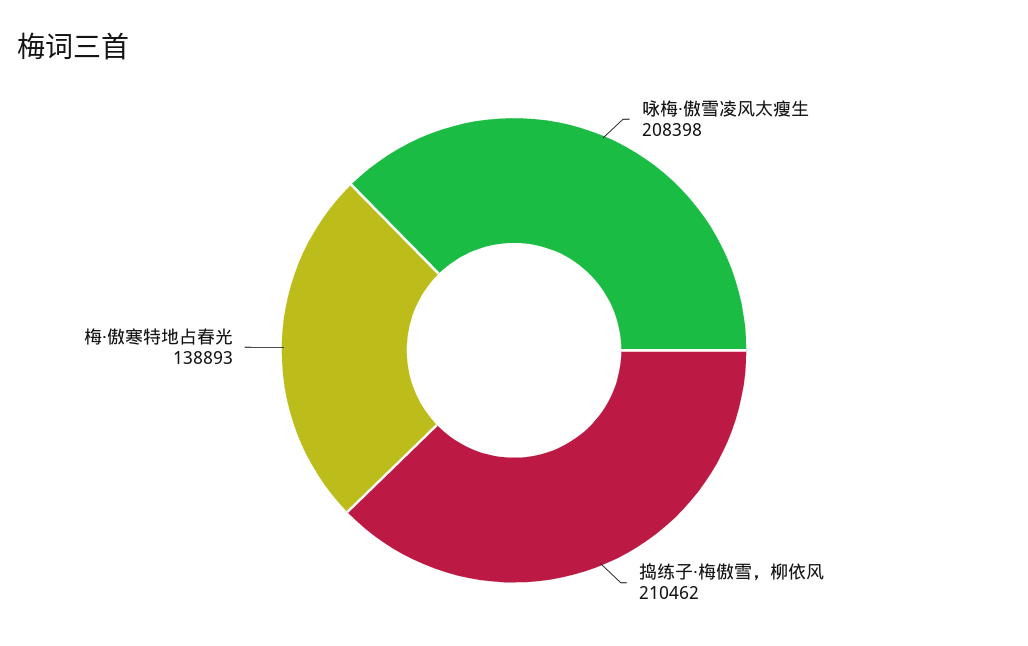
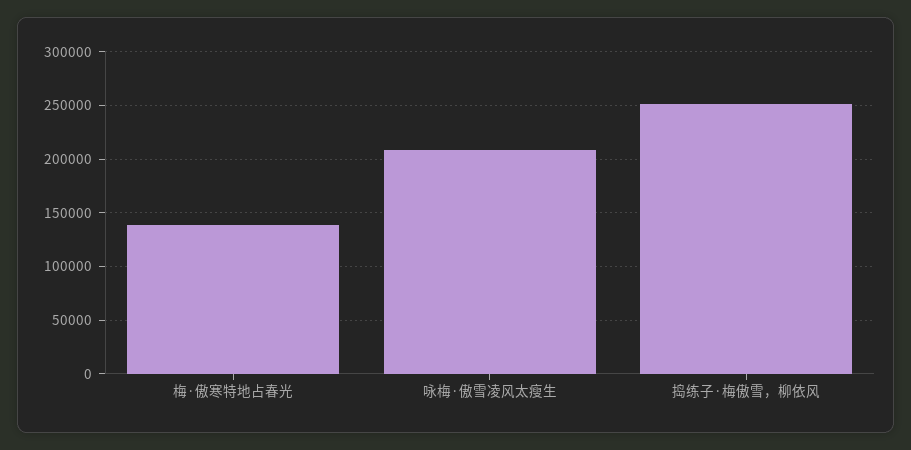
  {
    "咏梅·傲雪凌风太瘦生": 208398,
-   "捣练子·梅傲雪，柳依风": 210462,
+   "捣练子·梅傲雪，柳依风": 250000,
    "梅·傲寒特地占春光": 138893
  }

